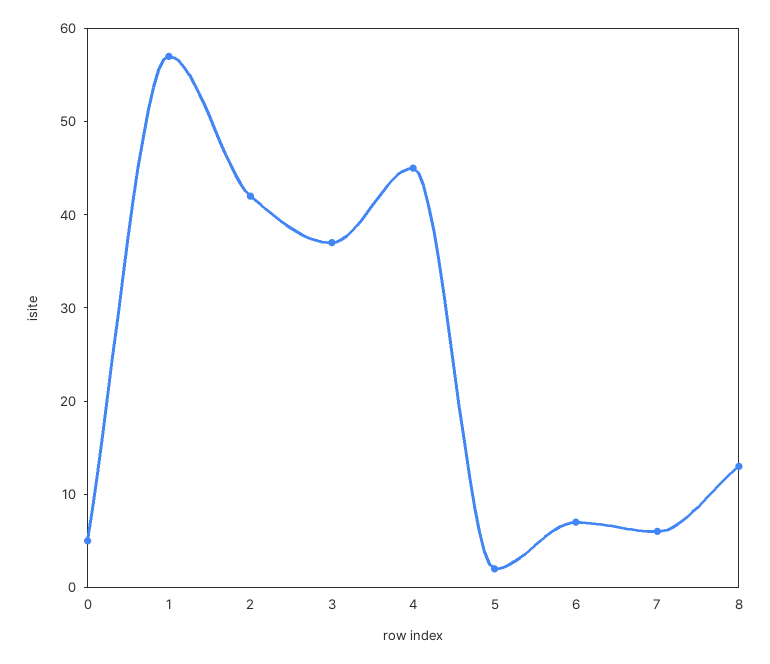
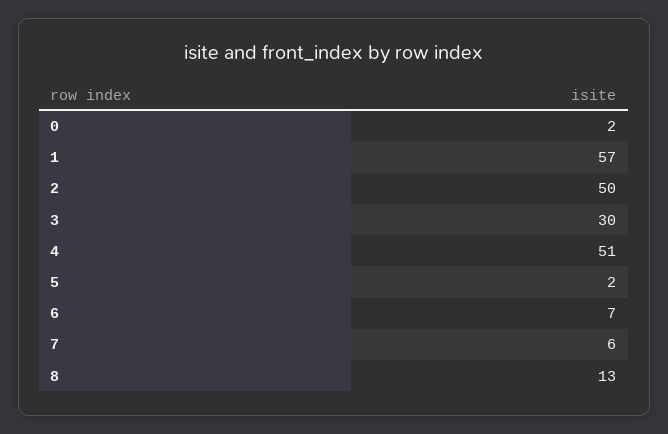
  {
-   "0": 5,
+   "0": 2,
    "1": 57,
-   "2": 42,
+   "2": 50,
-   "3": 37,
+   "3": 30,
-   "4": 45,
+   "4": 51,
    "5": 2,
    "6": 7,
    "7": 6,
    "8": 13
  }

